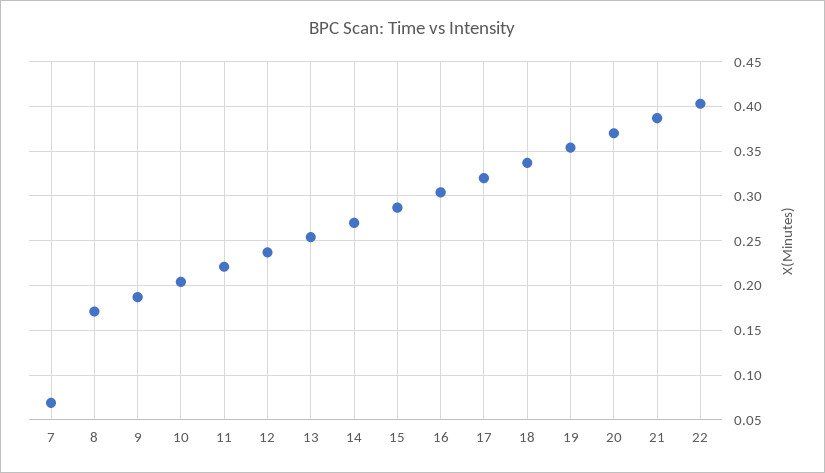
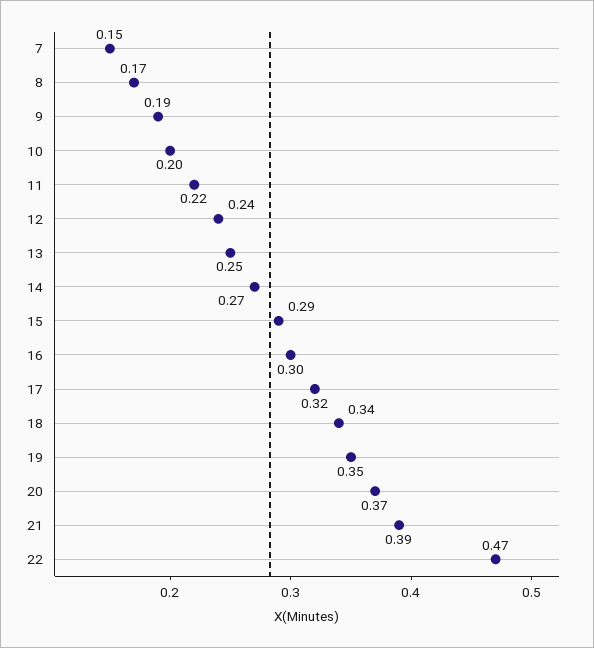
  {
-   "7": 0.07,
+   "7": 0.15,
    "8": 0.17,
    "9": 0.19,
    "10": 0.2,
    "11": 0.22,
    "12": 0.24,
    "13": 0.25,
    "14": 0.27,
    "15": 0.29,
    "16": 0.3,
    "17": 0.32,
    "18": 0.34,
    "19": 0.35,
    "20": 0.37,
    "21": 0.39,
-   "22": 0.4
+   "22": 0.47
  }

